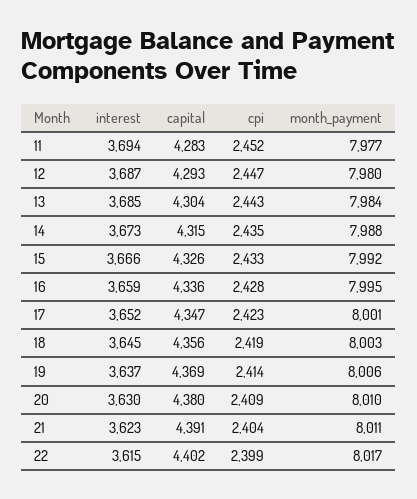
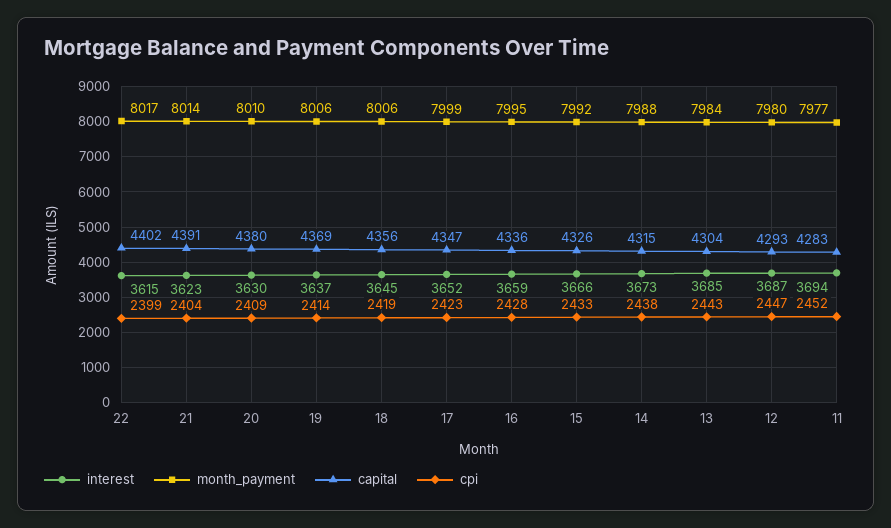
  {
    "interest": {
      "11": 3694,
      "12": 3687,
      "13": 3685,
      "14": 3673,
      "15": 3666,
      "16": 3659,
      "17": 3652,
      "18": 3645,
      "19": 3637,
      "20": 3630,
      "21": 3623,
      "22": 3615
    },
    "capital": {
      "11": 4283,
      "12": 4293,
      "13": 4304,
      "14": 4315,
      "15": 4326,
      "16": 4336,
      "17": 4347,
      "18": 4356,
      "19": 4369,
      "20": 4380,
      "21": 4391,
      "22": 4402
    },
    "cpi": {
      "11": 2452,
      "12": 2447,
      "13": 2443,
-     "14": 2435,
+     "14": 2438,
      "15": 2433,
      "16": 2428,
      "17": 2423,
      "18": 2419,
      "19": 2414,
      "20": 2409,
      "21": 2404,
      "22": 2399
    },
    "month_payment": {
      "11": 7977,
      "12": 7980,
      "13": 7984,
      "14": 7988,
      "15": 7992,
      "16": 7995,
-     "17": 8001,
+     "17": 7999,
-     "18": 8003,
+     "18": 8006,
      "19": 8006,
      "20": 8010,
-     "21": 8011,
+     "21": 8014,
      "22": 8017
    }
  }

